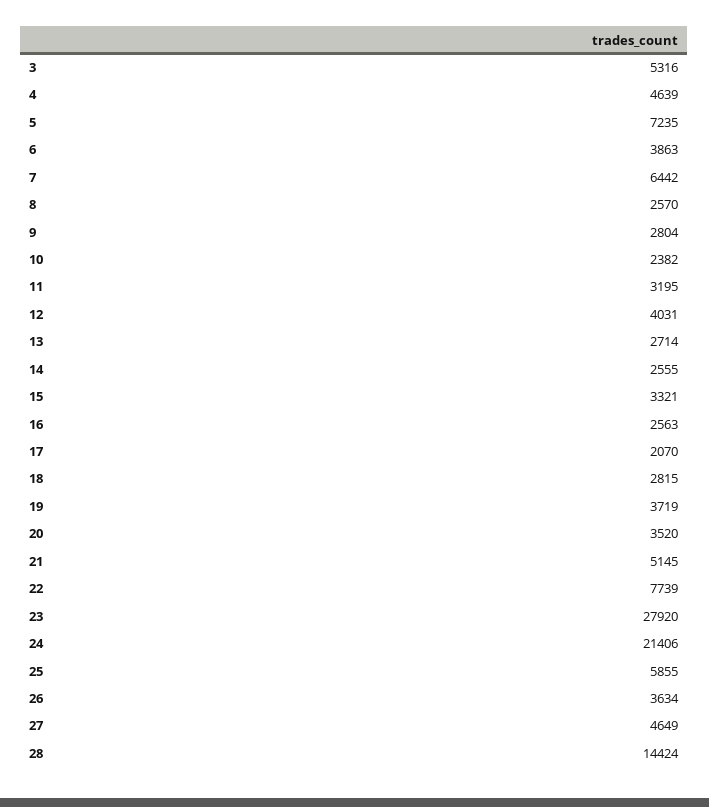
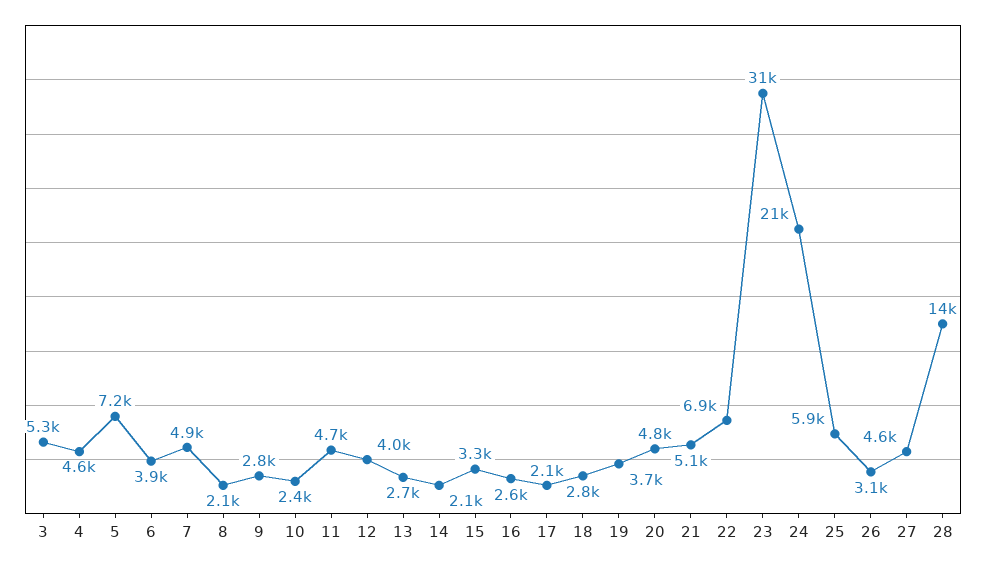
  {
    "3": 5316,
    "4": 4639,
    "5": 7235,
    "6": 3863,
-   "7": 6442,
+   "7": 4900,
-   "8": 2570,
+   "8": 2100,
    "9": 2804,
    "10": 2382,
-   "11": 3195,
+   "11": 4700,
    "12": 4031,
    "13": 2714,
-   "14": 2555,
+   "14": 2100,
    "15": 3321,
    "16": 2563,
    "17": 2070,
    "18": 2815,
    "19": 3719,
-   "20": 3520,
+   "20": 4800,
    "21": 5145,
-   "22": 7739,
+   "22": 6900,
-   "23": 27920,
+   "23": 31000,
    "24": 21406,
    "25": 5855,
-   "26": 3634,
+   "26": 3100,
    "27": 4649,
    "28": 14424
  }

